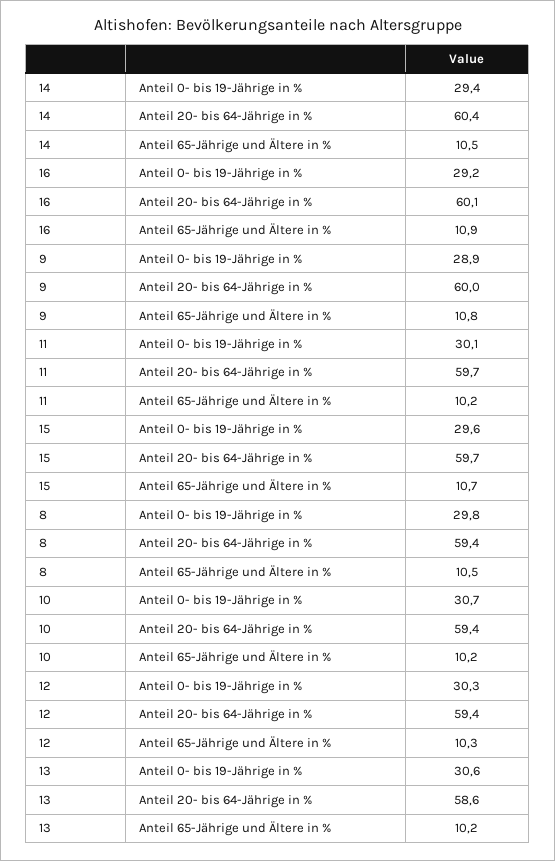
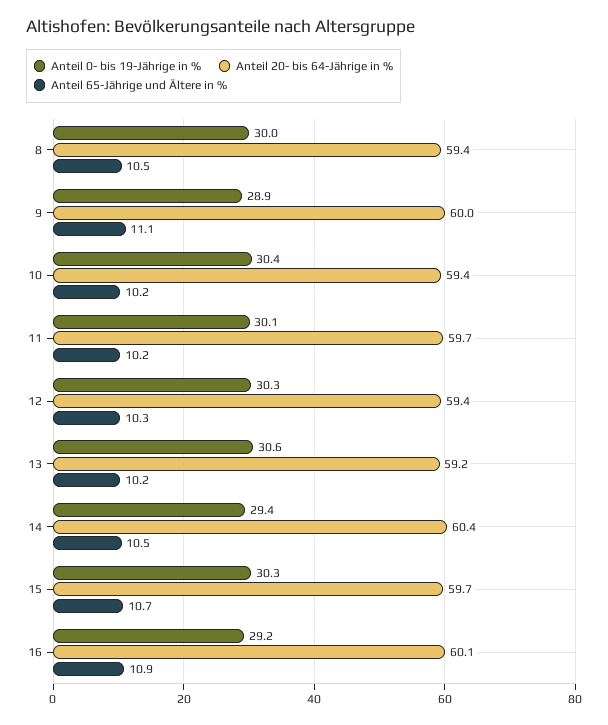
  {
    "Anteil 0- bis 19-Jährige in %": {
      "14": 29.4,
      "16": 29.2,
      "9": 28.9,
      "11": 30.1,
-     "15": 29.6,
+     "15": 30.3,
-     "8": 29.8,
+     "8": 30,
-     "10": 30.7,
+     "10": 30.4,
      "12": 30.3,
      "13": 30.6
    },
    "Anteil 20- bis 64-Jährige in %": {
      "14": 60.4,
      "16": 60.1,
      "9": 60,
      "11": 59.7,
      "15": 59.7,
      "8": 59.4,
      "10": 59.4,
      "12": 59.4,
-     "13": 58.6
+     "13": 59.2
    },
    "Anteil 65-Jährige und Ältere in %": {
      "14": 10.5,
      "16": 10.9,
-     "9": 10.8,
+     "9": 11.1,
      "11": 10.2,
      "15": 10.7,
      "8": 10.5,
      "10": 10.2,
      "12": 10.3,
      "13": 10.2
    }
  }

